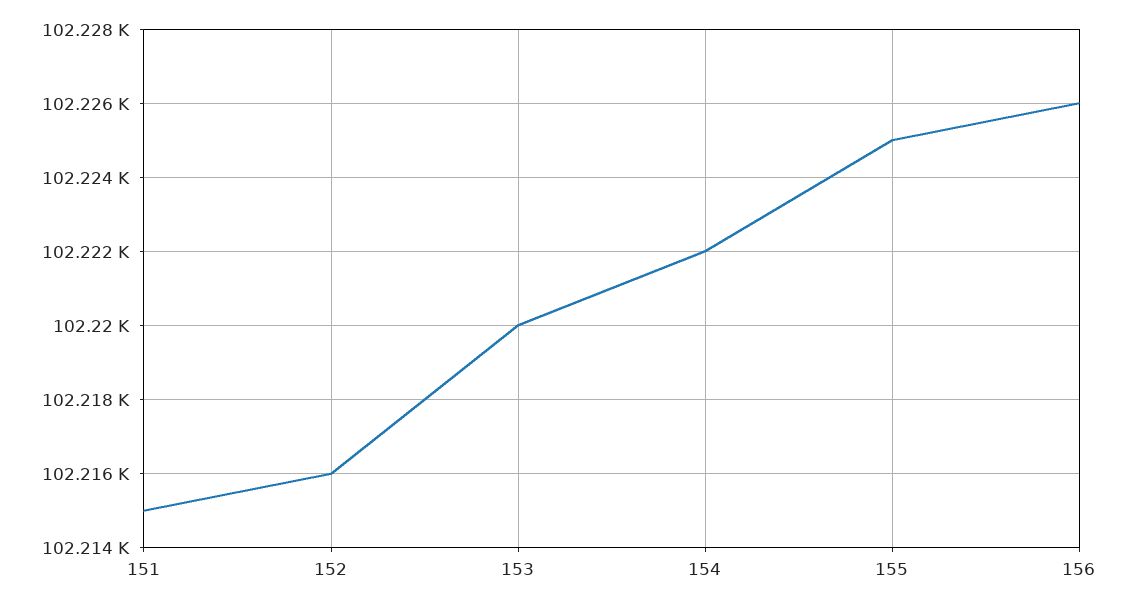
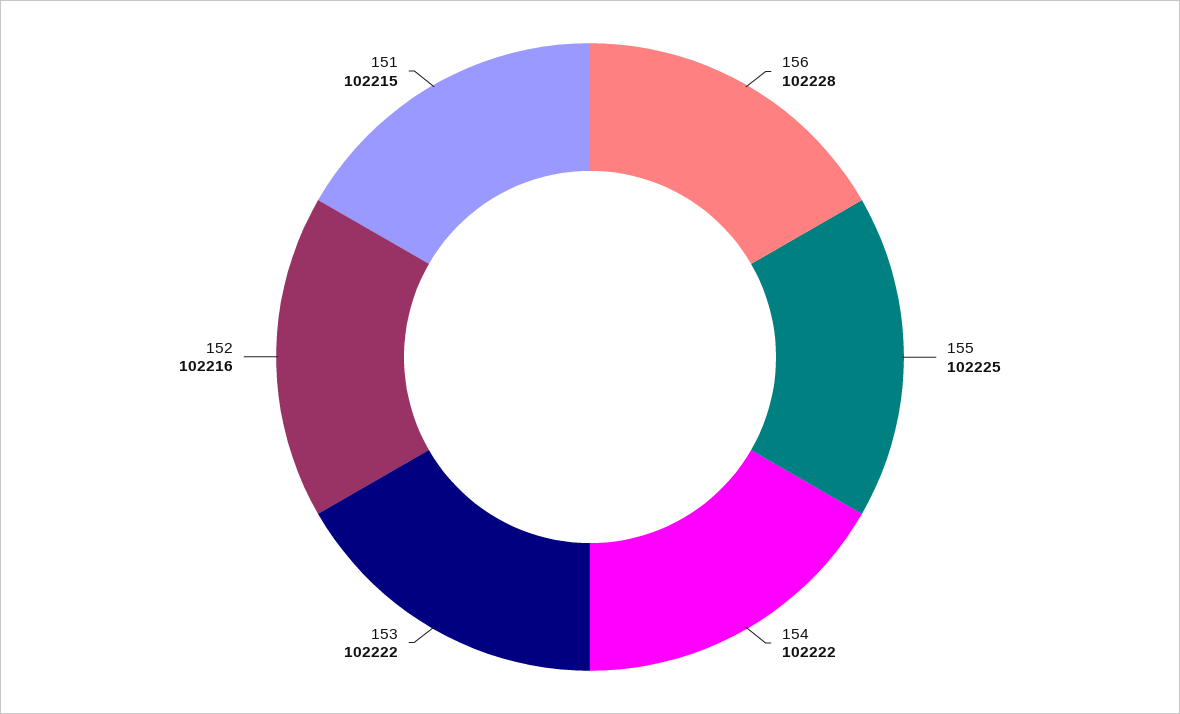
  {
    "151": 102215,
    "152": 102216,
-   "153": 102220,
+   "153": 102222,
    "154": 102222,
    "155": 102225,
-   "156": 102226
+   "156": 102228
  }

